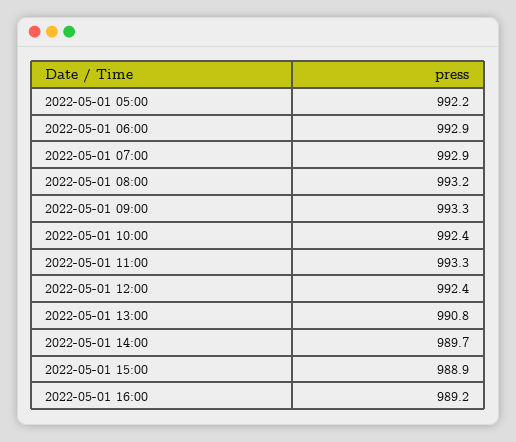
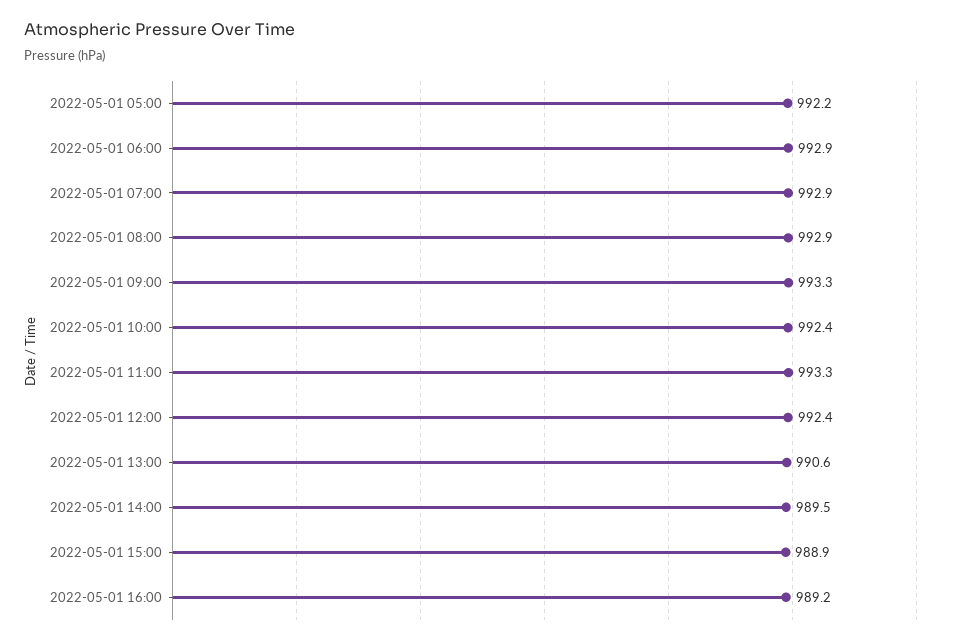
  {
    "2022-05-01 05:00": 992.2,
    "2022-05-01 06:00": 992.9,
    "2022-05-01 07:00": 992.9,
-   "2022-05-01 08:00": 993.2,
+   "2022-05-01 08:00": 992.9,
    "2022-05-01 09:00": 993.3,
    "2022-05-01 10:00": 992.4,
    "2022-05-01 11:00": 993.3,
    "2022-05-01 12:00": 992.4,
-   "2022-05-01 13:00": 990.8,
+   "2022-05-01 13:00": 990.6,
-   "2022-05-01 14:00": 989.7,
+   "2022-05-01 14:00": 989.5,
    "2022-05-01 15:00": 988.9,
    "2022-05-01 16:00": 989.2
  }

